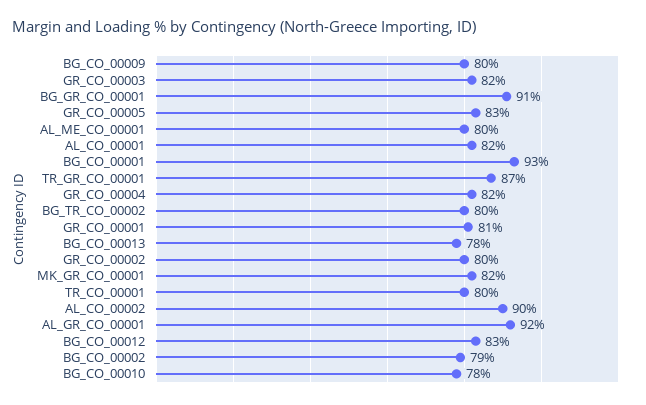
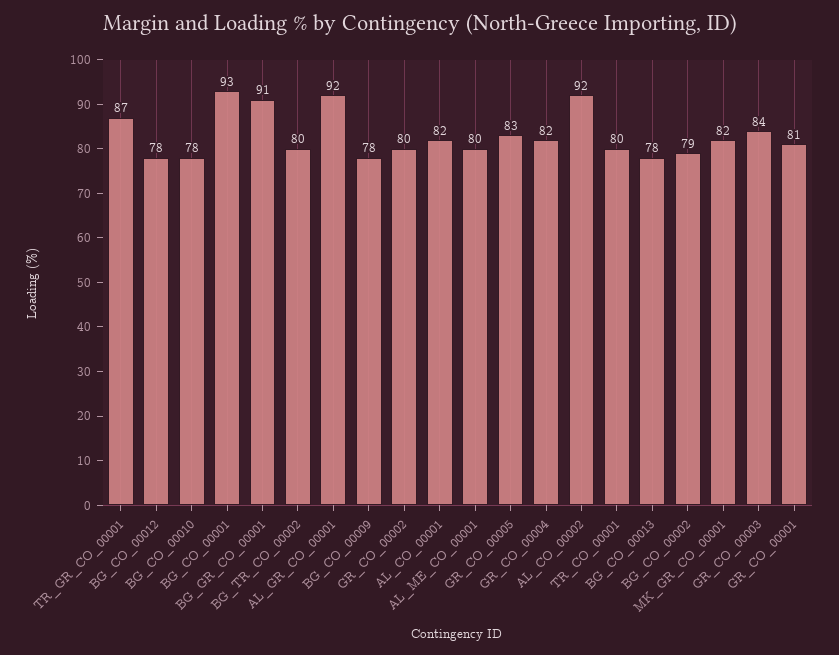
  {
-   "BG_CO_00009": 80,
+   "BG_CO_00009": 78,
-   "GR_CO_00003": 82,
+   "GR_CO_00003": 84,
    "BG_GR_CO_00001": 91,
    "GR_CO_00005": 83,
    "AL_ME_CO_00001": 80,
    "AL_CO_00001": 82,
    "BG_CO_00001": 93,
    "TR_GR_CO_00001": 87,
    "GR_CO_00004": 82,
    "BG_TR_CO_00002": 80,
    "GR_CO_00001": 81,
    "BG_CO_00013": 78,
    "GR_CO_00002": 80,
    "MK_GR_CO_00001": 82,
    "TR_CO_00001": 80,
-   "AL_CO_00002": 90,
+   "AL_CO_00002": 92,
    "AL_GR_CO_00001": 92,
-   "BG_CO_00012": 83,
+   "BG_CO_00012": 78,
    "BG_CO_00002": 79,
    "BG_CO_00010": 78
  }

